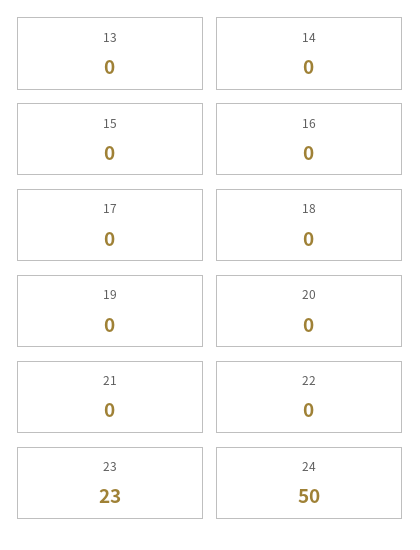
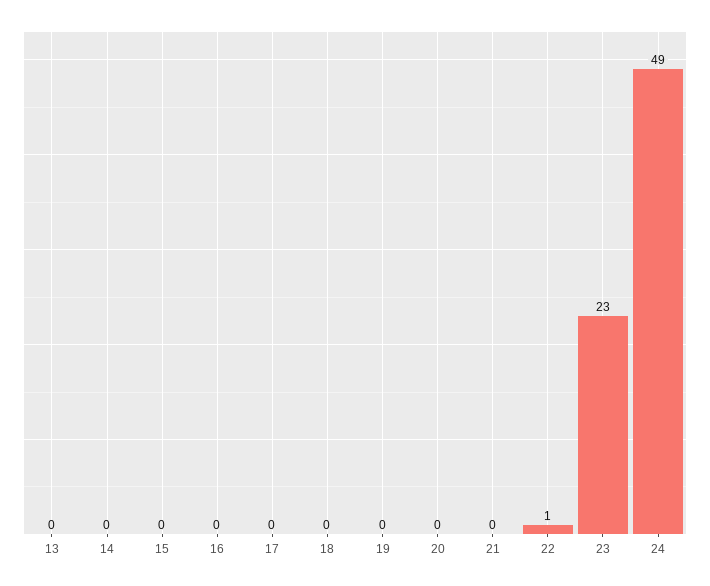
  {
    "13": 0,
    "14": 0,
    "15": 0,
    "16": 0,
    "17": 0,
    "18": 0,
    "19": 0,
    "20": 0,
    "21": 0,
-   "22": 0,
+   "22": 1,
    "23": 23,
-   "24": 50
+   "24": 49
  }

